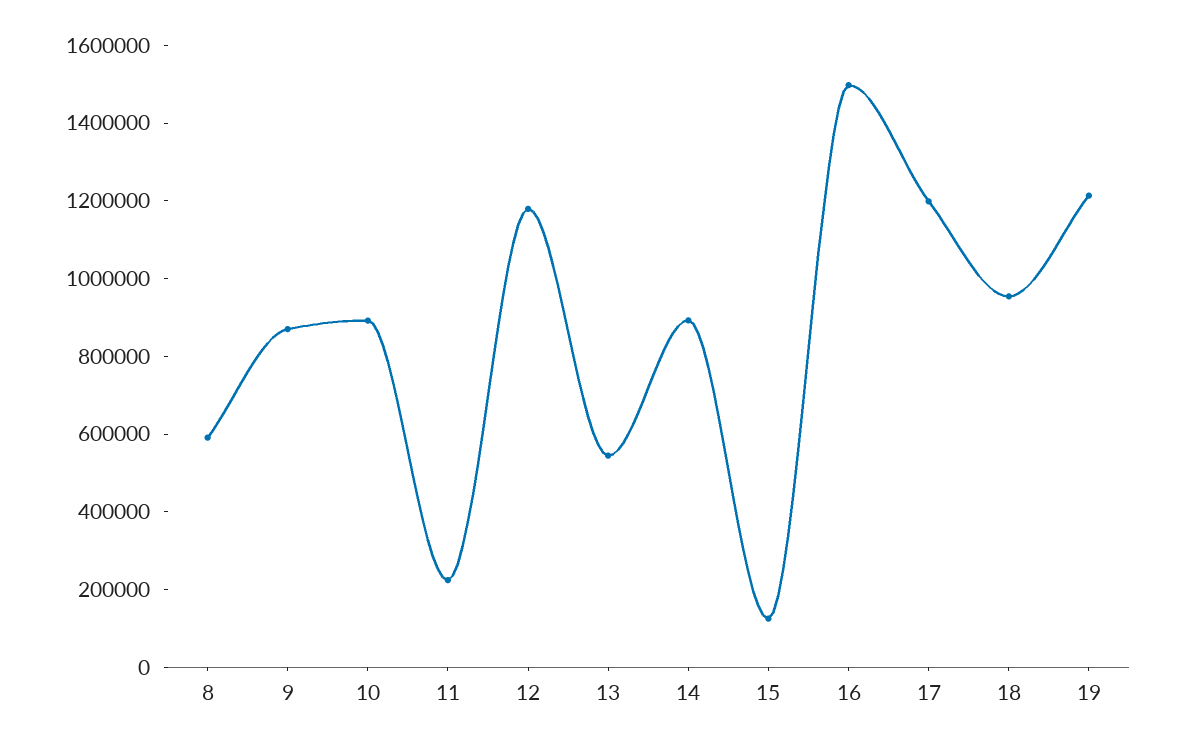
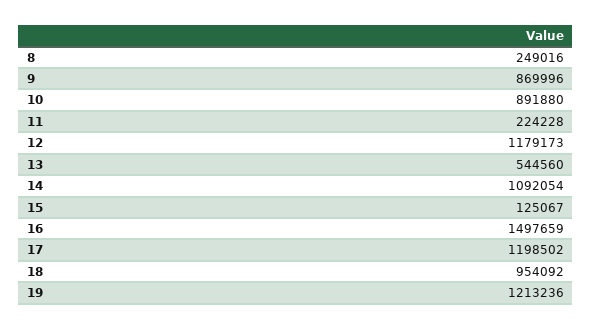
  {
-   "8": 600000,
+   "8": 249016,
    "9": 869996,
    "10": 891880,
    "11": 224228,
    "12": 1179173,
    "13": 544560,
-   "14": 900000,
+   "14": 1092054,
    "15": 125067,
    "16": 1497659,
    "17": 1198502,
    "18": 954092,
    "19": 1213236
  }

